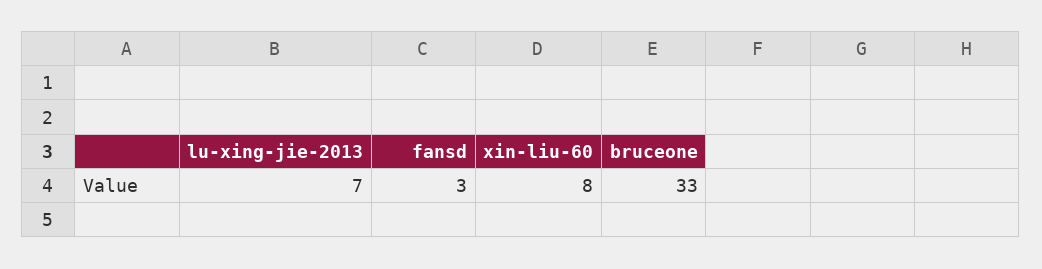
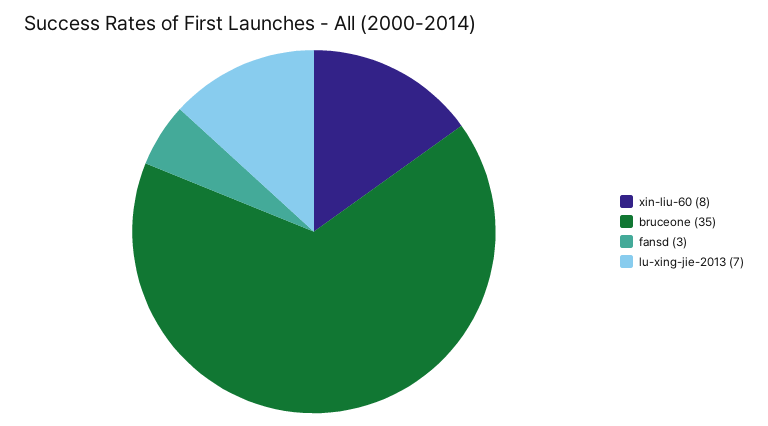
  {
    "lu-xing-jie-2013": 7,
    "fansd": 3,
    "xin-liu-60": 8,
-   "bruceone": 33
+   "bruceone": 35
  }

